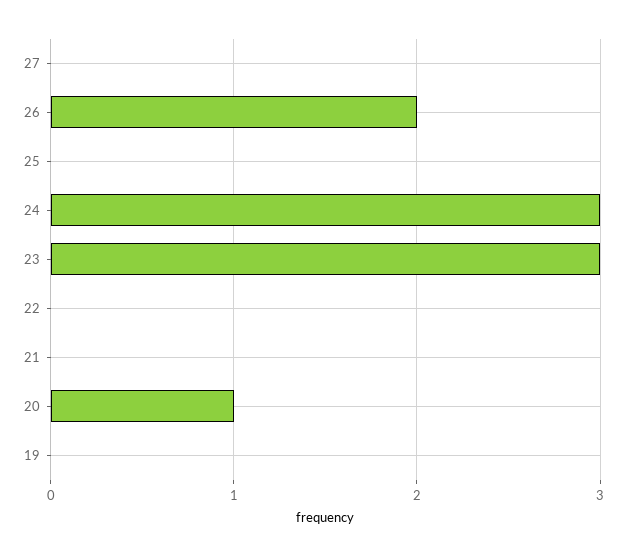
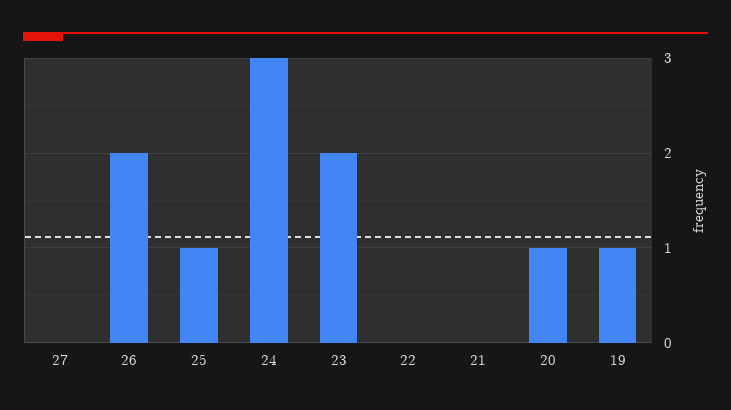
  {
    "27": 0,
    "26": 2,
-   "25": 0,
+   "25": 1,
    "24": 3,
-   "23": 3,
+   "23": 2,
    "22": 0,
    "21": 0,
    "20": 1,
-   "19": 0
+   "19": 1
  }

